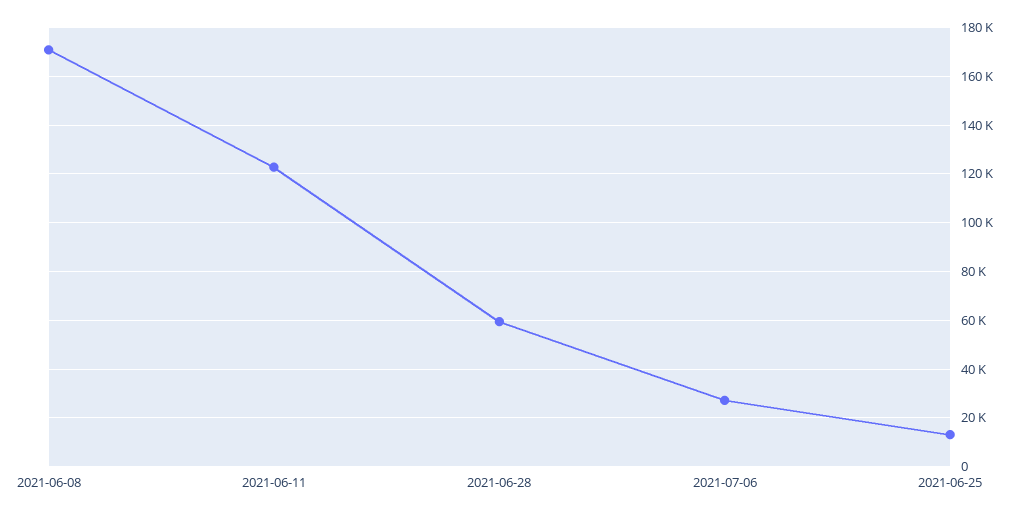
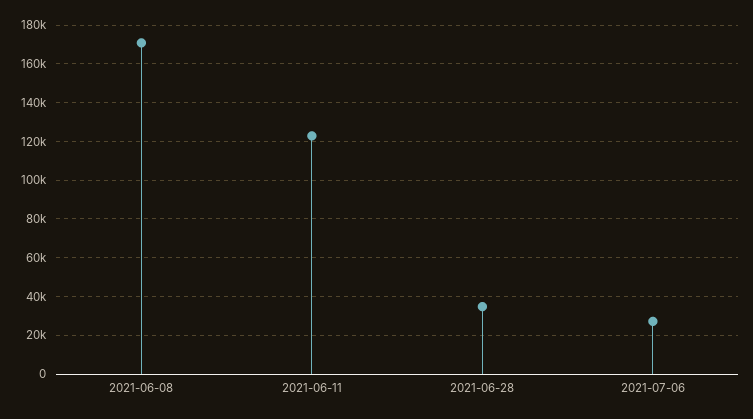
  {
    "2021-06-08": 170000,
    "2021-06-11": 122500,
-   "2021-06-28": 60000,
+   "2021-06-28": 35000,
-   "2021-07-06": 27500,
+   "2021-07-06": 27500
-   "2021-06-25": 12500
  }

